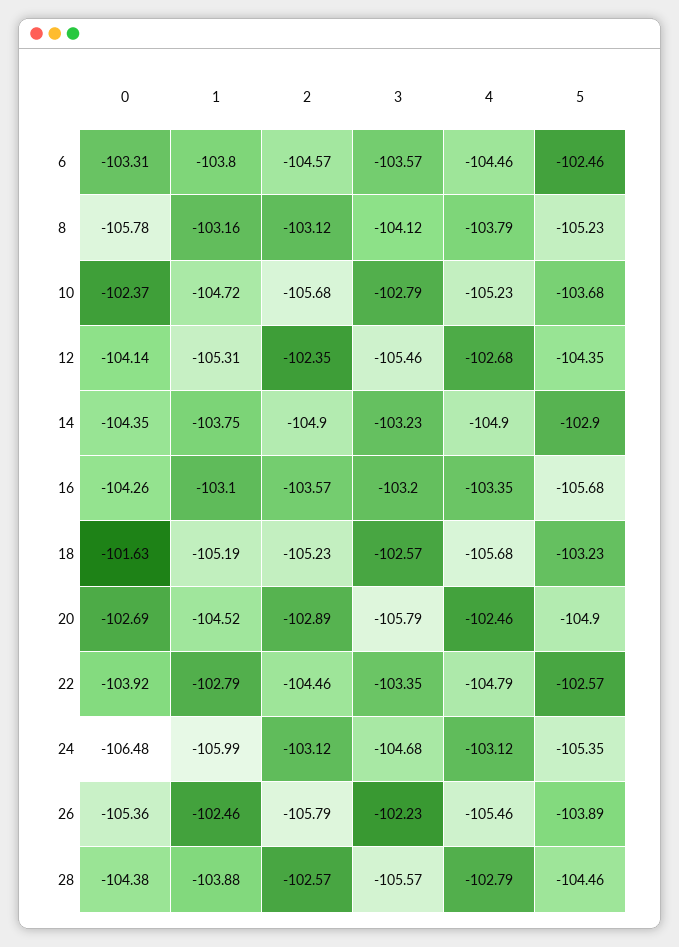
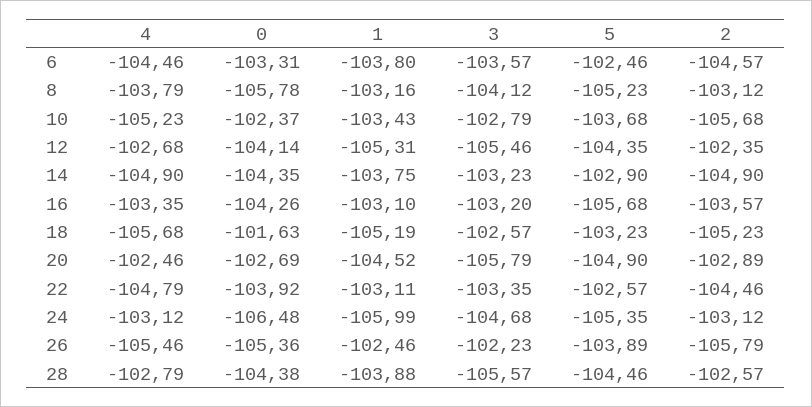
  {
    "0": {
      "6": -103.31,
      "8": -105.78,
      "10": -102.37,
      "12": -104.14,
      "14": -104.35,
      "16": -104.26,
      "18": -101.63,
      "20": -102.69,
      "22": -103.92,
      "24": -106.48,
      "26": -105.36,
      "28": -104.38
    },
    "1": {
      "6": -103.8,
      "8": -103.16,
-     "10": -104.72,
+     "10": -103.43,
      "12": -105.31,
      "14": -103.75,
      "16": -103.1,
      "18": -105.19,
      "20": -104.52,
-     "22": -102.79,
+     "22": -103.11,
      "24": -105.99,
      "26": -102.46,
      "28": -103.88
    },
    "2": {
      "6": -104.57,
      "8": -103.12,
      "10": -105.68,
      "12": -102.35,
      "14": -104.9,
      "16": -103.57,
      "18": -105.23,
      "20": -102.89,
      "22": -104.46,
      "24": -103.12,
      "26": -105.79,
      "28": -102.57
    },
    "3": {
      "6": -103.57,
      "8": -104.12,
      "10": -102.79,
      "12": -105.46,
      "14": -103.23,
      "16": -103.2,
      "18": -102.57,
      "20": -105.79,
      "22": -103.35,
      "24": -104.68,
      "26": -102.23,
      "28": -105.57
    },
    "4": {
      "6": -104.46,
      "8": -103.79,
      "10": -105.23,
      "12": -102.68,
      "14": -104.9,
      "16": -103.35,
      "18": -105.68,
      "20": -102.46,
      "22": -104.79,
      "24": -103.12,
      "26": -105.46,
      "28": -102.79
    },
    "5": {
      "6": -102.46,
      "8": -105.23,
      "10": -103.68,
      "12": -104.35,
      "14": -102.9,
      "16": -105.68,
      "18": -103.23,
      "20": -104.9,
      "22": -102.57,
      "24": -105.35,
      "26": -103.89,
      "28": -104.46
    }
  }

